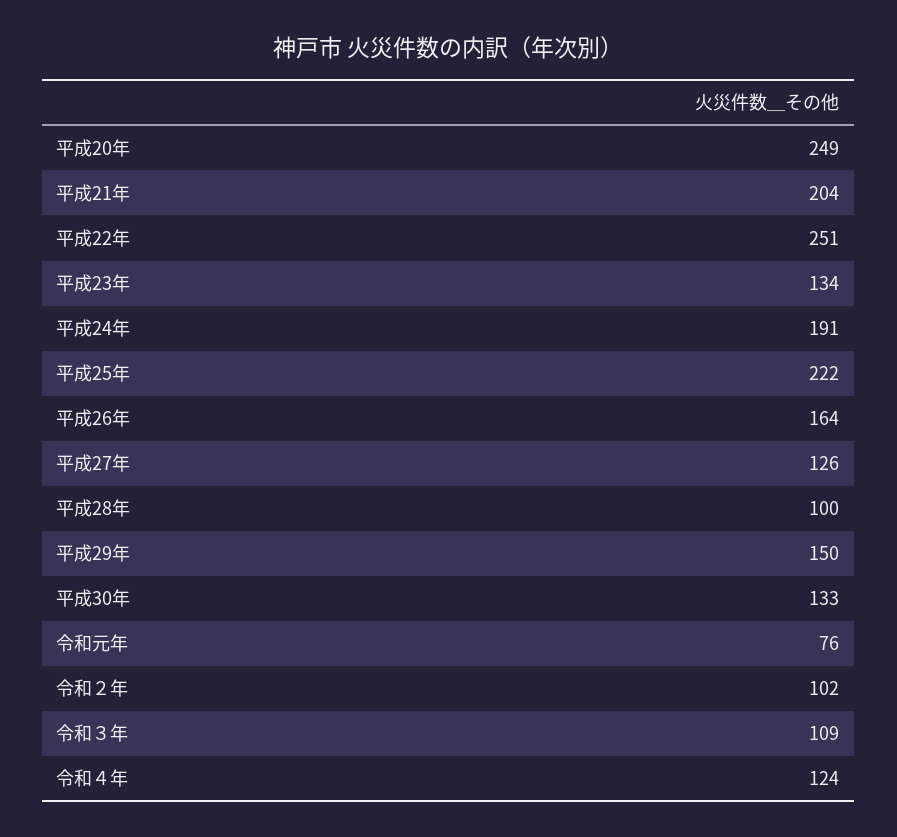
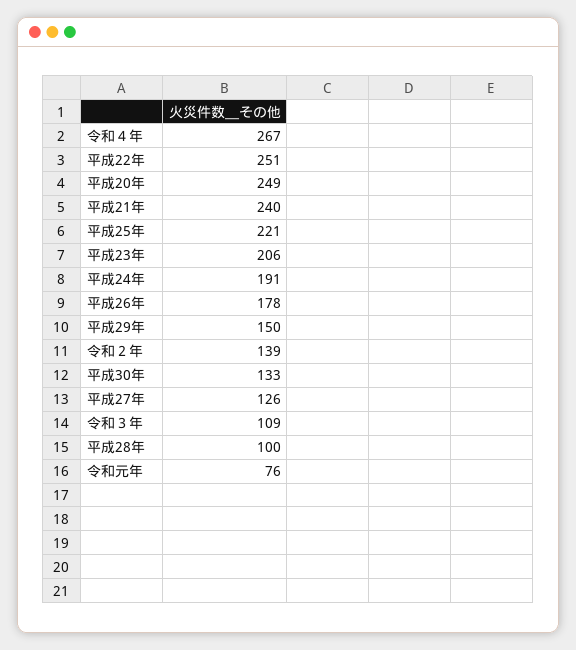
  {
    "平成20年": 249,
-   "平成21年": 204,
+   "平成21年": 240,
    "平成22年": 251,
-   "平成23年": 134,
+   "平成23年": 206,
    "平成24年": 191,
-   "平成25年": 222,
+   "平成25年": 221,
-   "平成26年": 164,
+   "平成26年": 178,
    "平成27年": 126,
    "平成28年": 100,
    "平成29年": 150,
    "平成30年": 133,
    "令和元年": 76,
-   "令和２年": 102,
+   "令和２年": 139,
    "令和３年": 109,
-   "令和４年": 124
+   "令和４年": 267
  }

